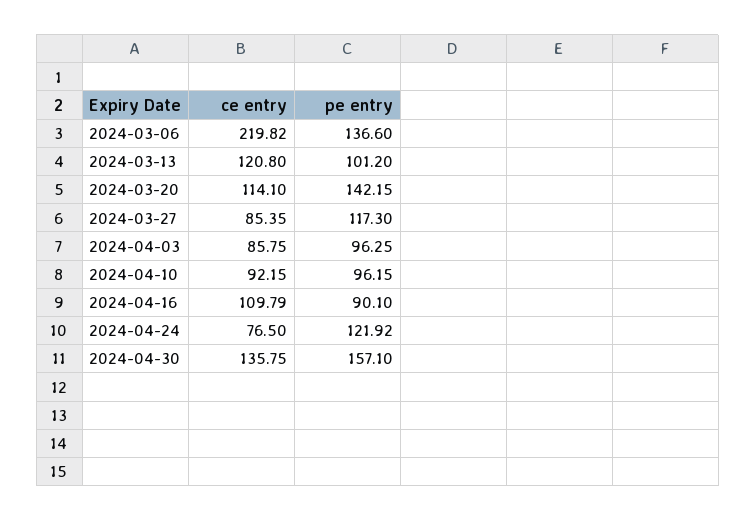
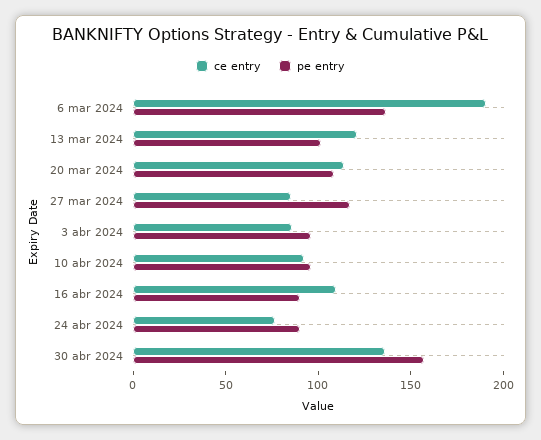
  {
    "ce entry": {
-     "2024-03-06": 219.82,
+     "2024-03-06": 190,
      "2024-03-13": 120.8,
      "2024-03-20": 114.1,
      "2024-03-27": 85.35,
      "2024-04-03": 85.75,
      "2024-04-10": 92.15,
      "2024-04-16": 109.79,
      "2024-04-24": 76.5,
      "2024-04-30": 135.75
    },
    "pe entry": {
      "2024-03-06": 136.6,
      "2024-03-13": 101.2,
-     "2024-03-20": 142.15,
+     "2024-03-20": 110,
      "2024-03-27": 117.3,
      "2024-04-03": 96.25,
      "2024-04-10": 96.15,
      "2024-04-16": 90.1,
-     "2024-04-24": 121.92,
+     "2024-04-24": 90,
      "2024-04-30": 157.1
    }
  }

